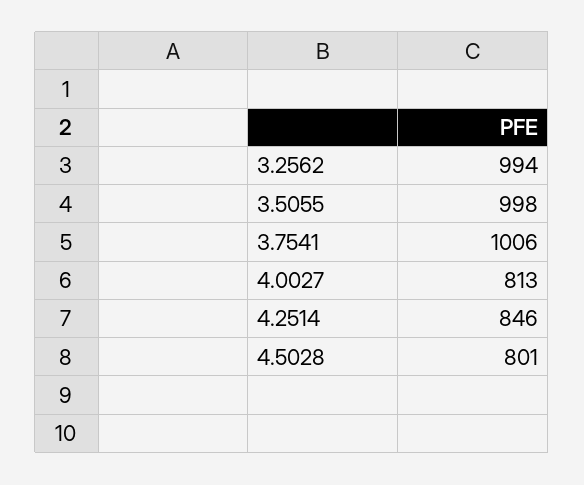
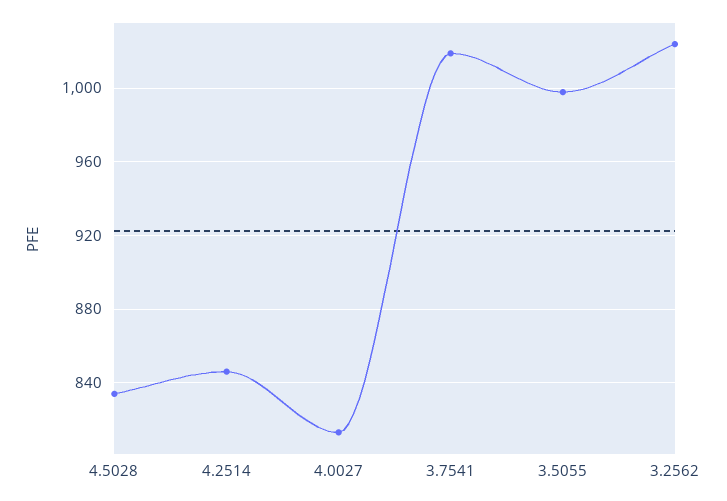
  {
-   "3.2562": 994,
+   "3.2562": 1025,
    "3.5055": 998,
-   "3.7541": 1006,
+   "3.7541": 1020,
    "4.0027": 813,
    "4.2514": 846,
-   "4.5028": 801
+   "4.5028": 835
  }

